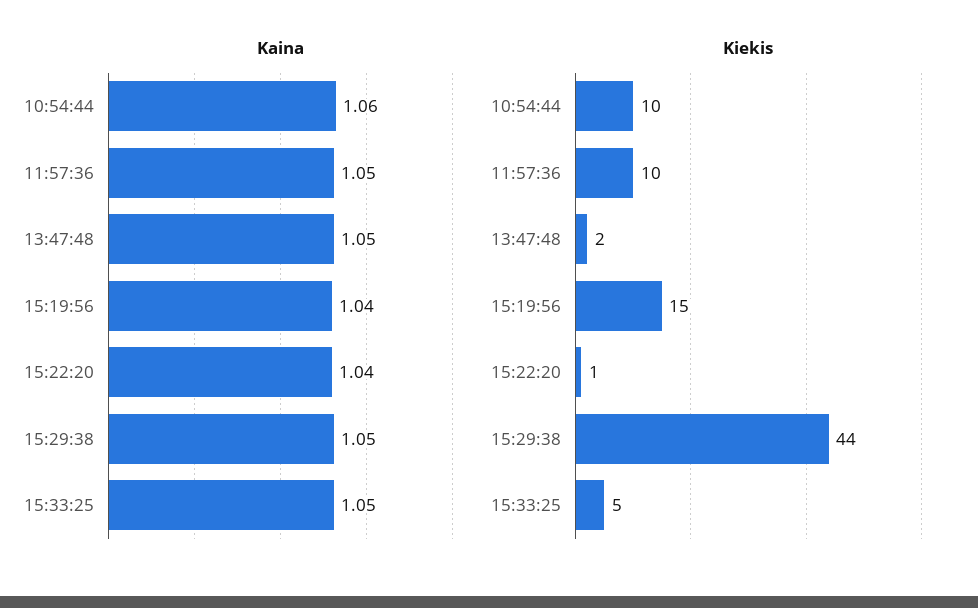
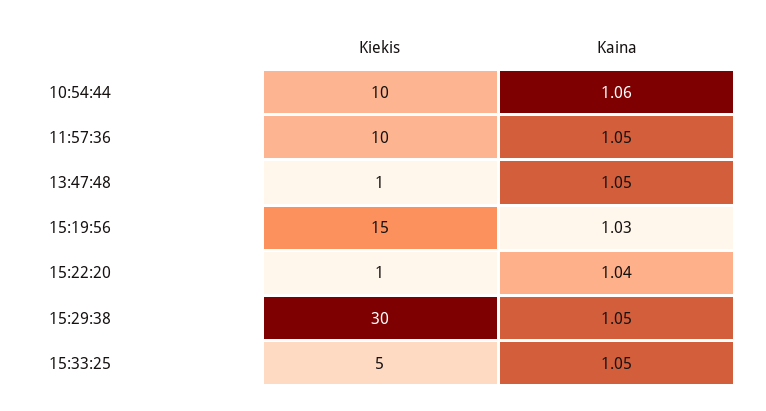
  {
    "Kaina": {
      "10:54:44": 1.06,
      "11:57:36": 1.05,
      "13:47:48": 1.05,
-     "15:19:56": 1.04,
+     "15:19:56": 1.03,
      "15:22:20": 1.04,
      "15:29:38": 1.05,
      "15:33:25": 1.05
    },
    "Kiekis": {
      "10:54:44": 10,
      "11:57:36": 10,
-     "13:47:48": 2,
+     "13:47:48": 1,
      "15:19:56": 15,
      "15:22:20": 1,
-     "15:29:38": 44,
+     "15:29:38": 30,
      "15:33:25": 5
    }
  }

